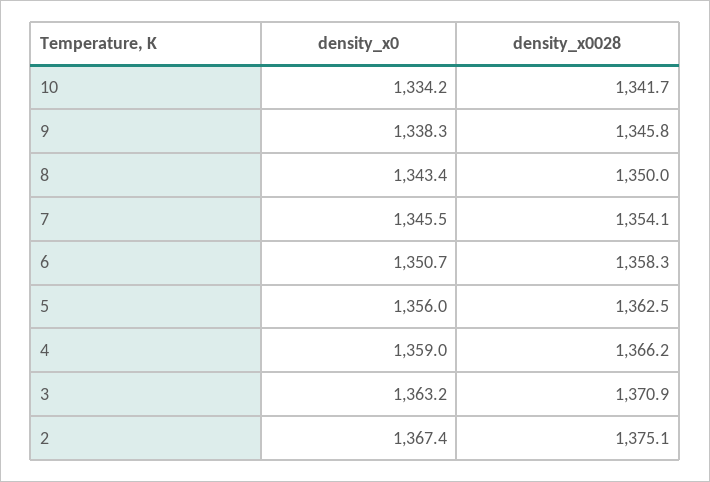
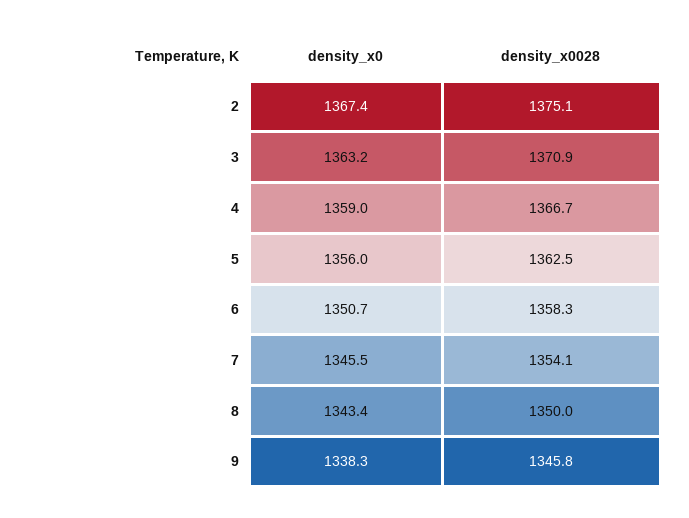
  {
    "density_x0": {
-     "10": 1334.2,
      "9": 1338.3,
      "8": 1343.4,
      "7": 1345.5,
      "6": 1350.7,
      "5": 1356,
      "4": 1359,
      "3": 1363.2,
      "2": 1367.4
    },
    "density_x0028": {
-     "10": 1341.7,
      "9": 1345.8,
      "8": 1350,
      "7": 1354.1,
      "6": 1358.3,
      "5": 1362.5,
-     "4": 1366.2,
+     "4": 1366.7,
      "3": 1370.9,
      "2": 1375.1
    }
  }

